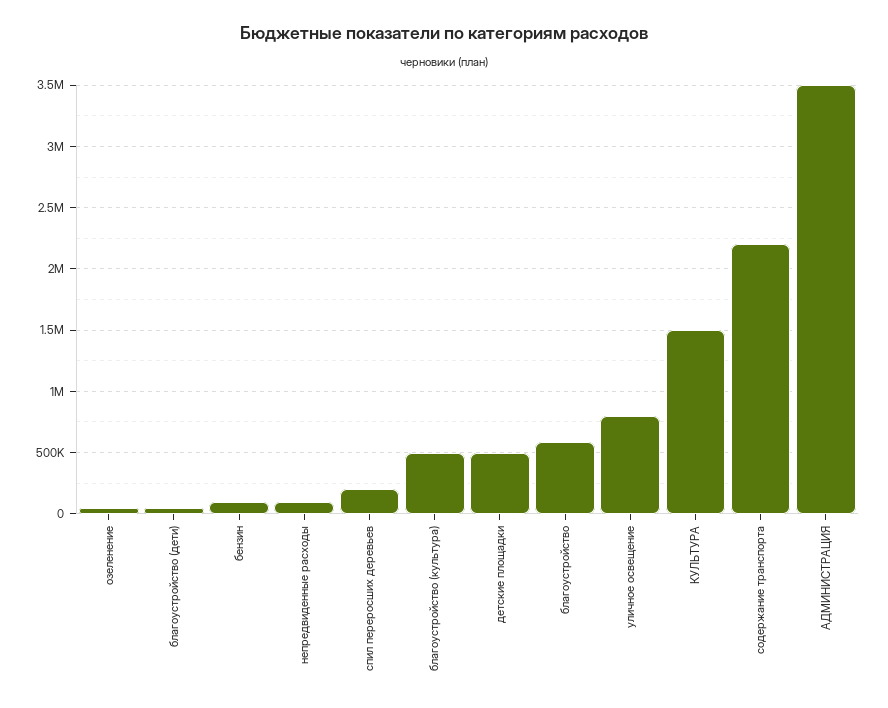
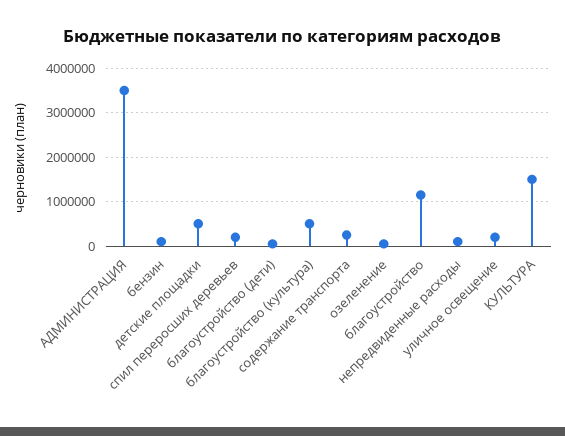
  {
    "озеленение": 50000,
    "благоустройство (дети)": 50000,
    "бензин": 100000,
    "непредвиденные расходы": 100000,
    "спил переросших деревьев": 200000,
    "благоустройство (культура)": 500000,
    "детские площадки": 500000,
-   "благоустройство": 600000,
+   "благоустройство": 1200000,
-   "уличное освещение": 800000,
+   "уличное освещение": 200000,
    "КУЛЬТУРА": 1500000,
-   "содержание транспорта": 2200000,
+   "содержание транспорта": 200000,
    "АДМИНИСТРАЦИЯ": 3500000
  }

